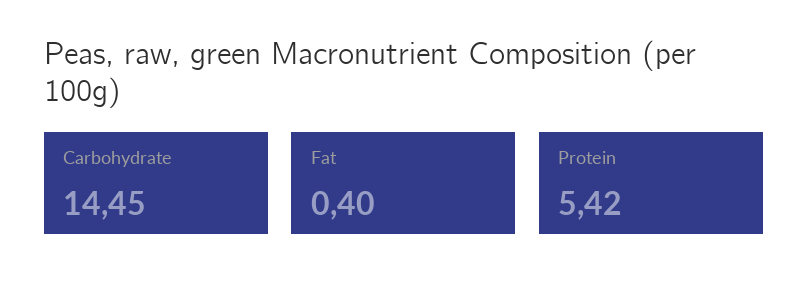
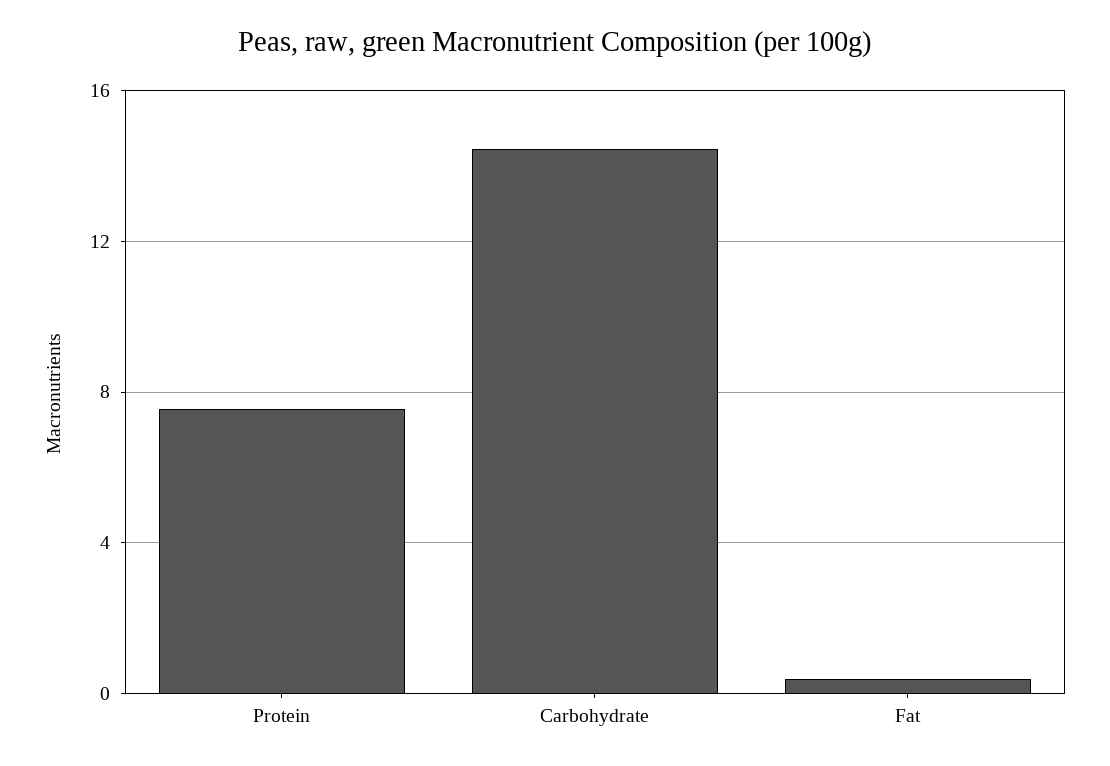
  {
    "Carbohydrate": 14.45,
    "Fat": 0.4,
-   "Protein": 5.42
+   "Protein": 7.5
  }

